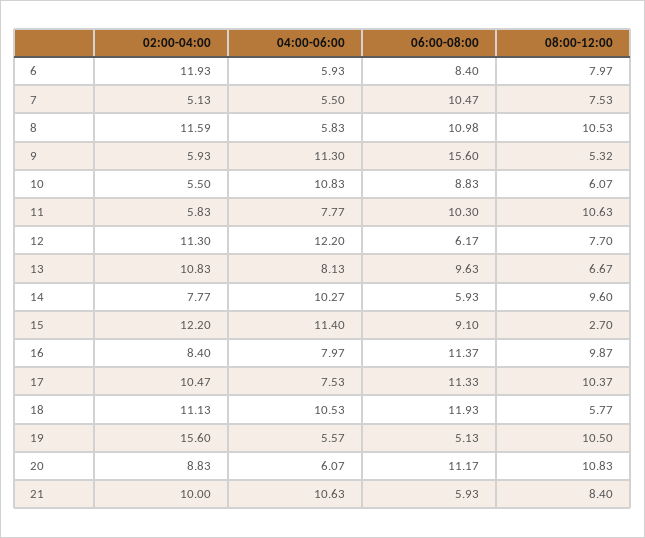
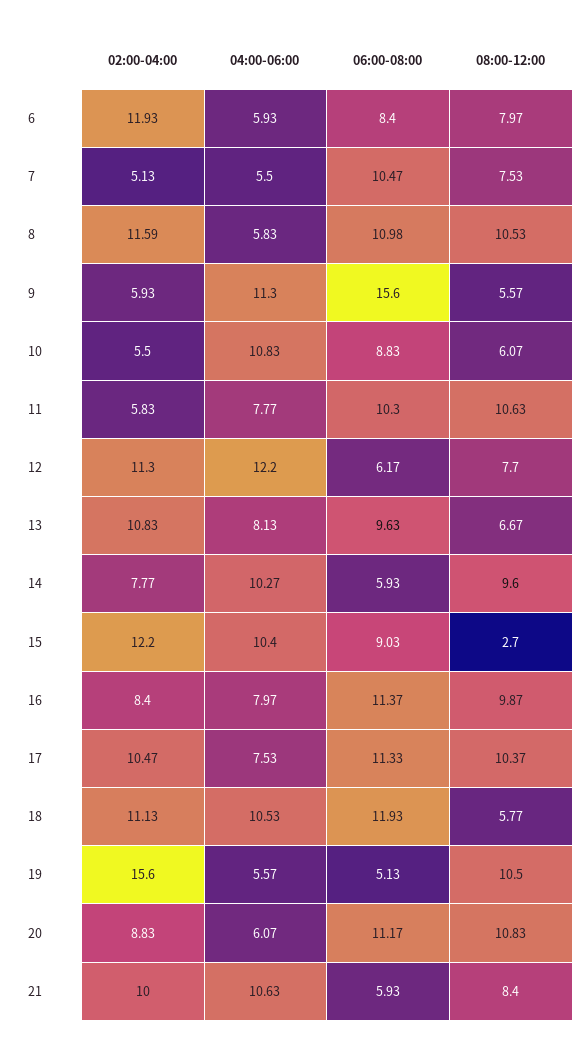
  {
    "02:00-04:00": {
      "6": 11.93,
      "7": 5.13,
      "8": 11.59,
      "9": 5.93,
      "10": 5.5,
      "11": 5.83,
      "12": 11.3,
      "13": 10.83,
      "14": 7.77,
      "15": 12.2,
      "16": 8.4,
      "17": 10.47,
      "18": 11.13,
      "19": 15.6,
      "20": 8.83,
      "21": 10
    },
    "04:00-06:00": {
      "6": 5.93,
      "7": 5.5,
      "8": 5.83,
      "9": 11.3,
      "10": 10.83,
      "11": 7.77,
      "12": 12.2,
      "13": 8.13,
      "14": 10.27,
-     "15": 11.4,
+     "15": 10.4,
      "16": 7.97,
      "17": 7.53,
      "18": 10.53,
      "19": 5.57,
      "20": 6.07,
      "21": 10.63
    },
    "06:00-08:00": {
      "6": 8.4,
      "7": 10.47,
      "8": 10.98,
      "9": 15.6,
      "10": 8.83,
      "11": 10.3,
      "12": 6.17,
      "13": 9.63,
      "14": 5.93,
-     "15": 9.1,
+     "15": 9.03,
      "16": 11.37,
      "17": 11.33,
      "18": 11.93,
      "19": 5.13,
      "20": 11.17,
      "21": 5.93
    },
    "08:00-12:00": {
      "6": 7.97,
      "7": 7.53,
      "8": 10.53,
-     "9": 5.32,
+     "9": 5.57,
      "10": 6.07,
      "11": 10.63,
      "12": 7.7,
      "13": 6.67,
      "14": 9.6,
      "15": 2.7,
      "16": 9.87,
      "17": 10.37,
      "18": 5.77,
      "19": 10.5,
      "20": 10.83,
      "21": 8.4
    }
  }

